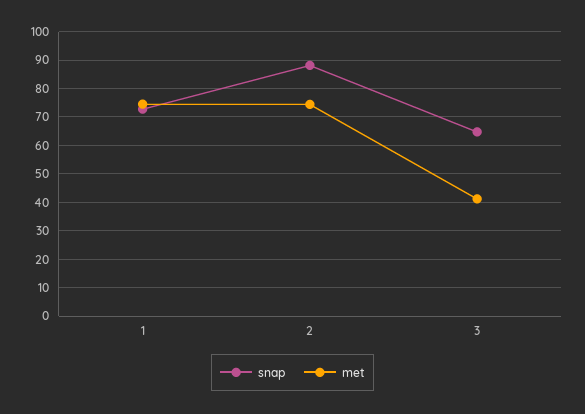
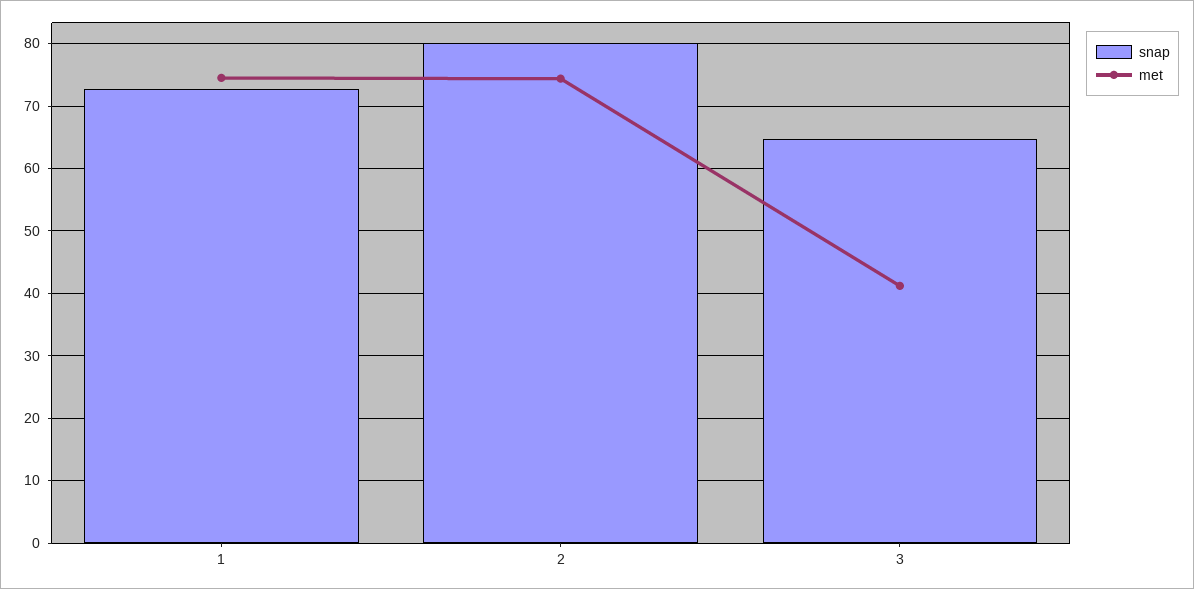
  {
    "snap": {
      "1": 73,
-     "2": 87.5,
+     "2": 80,
      "3": 65
    },
    "met": {
      "1": 75,
      "2": 74,
      "3": 41
    }
  }

